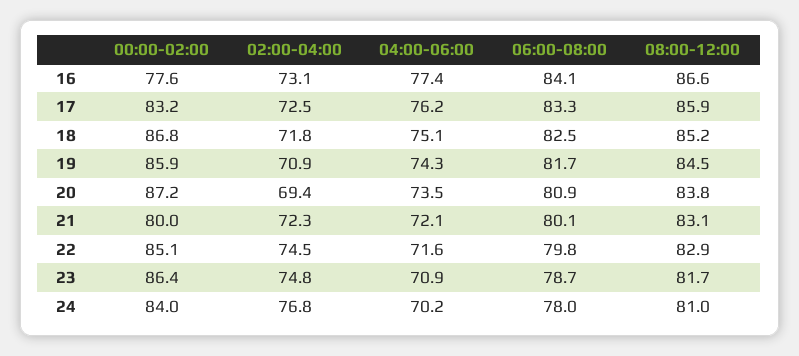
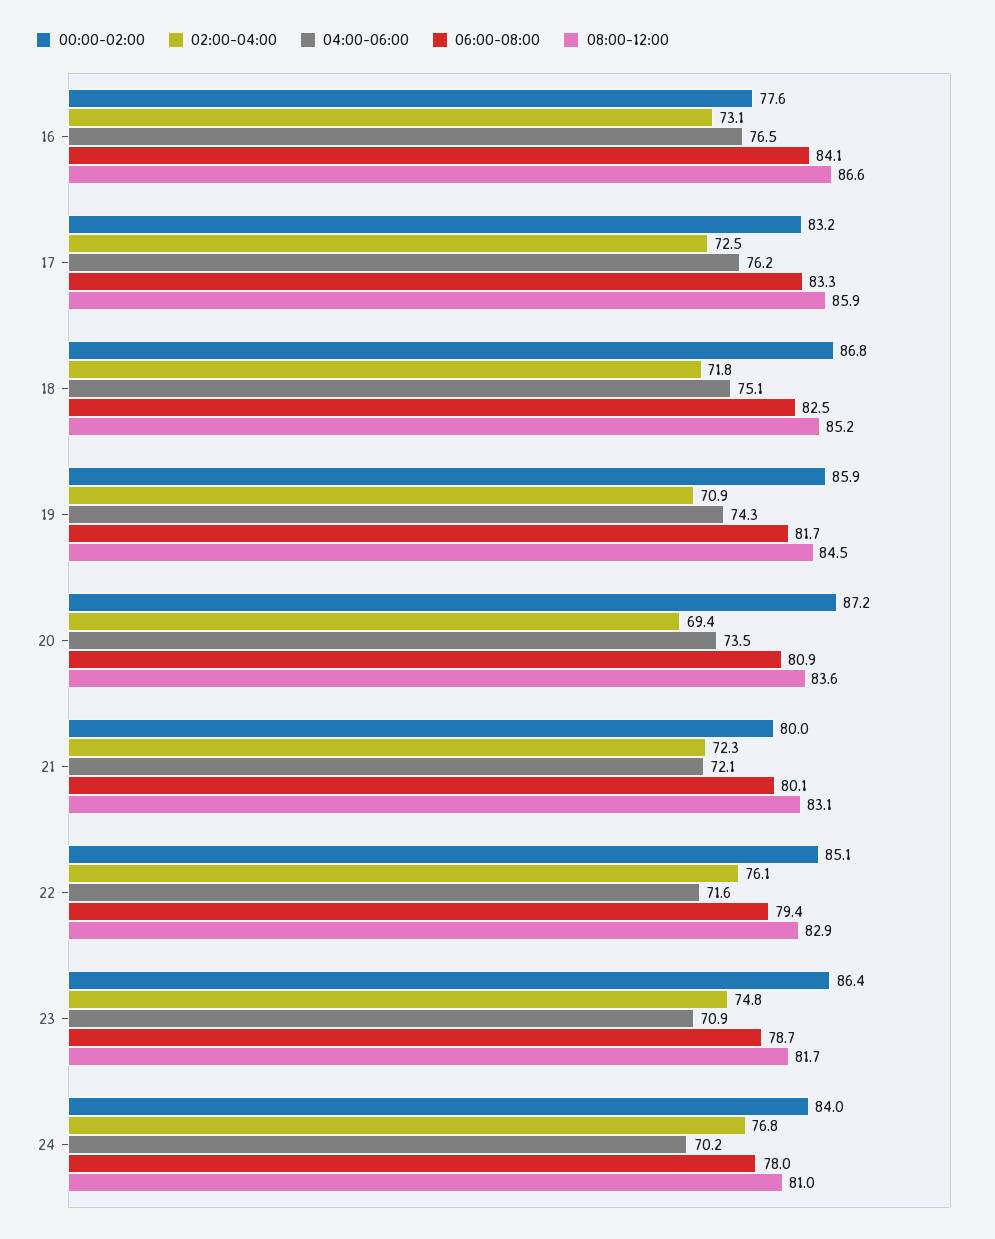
  {
    "00:00-02:00": {
      "16": 77.6,
      "17": 83.2,
      "18": 86.8,
      "19": 85.9,
      "20": 87.2,
      "21": 80,
      "22": 85.1,
      "23": 86.4,
      "24": 84
    },
    "02:00-04:00": {
      "16": 73.1,
      "17": 72.5,
      "18": 71.8,
      "19": 70.9,
      "20": 69.4,
      "21": 72.3,
-     "22": 74.5,
+     "22": 76.1,
      "23": 74.8,
      "24": 76.8
    },
    "04:00-06:00": {
-     "16": 77.4,
+     "16": 76.5,
      "17": 76.2,
      "18": 75.1,
      "19": 74.3,
      "20": 73.5,
      "21": 72.1,
      "22": 71.6,
      "23": 70.9,
      "24": 70.2
    },
    "06:00-08:00": {
      "16": 84.1,
      "17": 83.3,
      "18": 82.5,
      "19": 81.7,
      "20": 80.9,
      "21": 80.1,
-     "22": 79.8,
+     "22": 79.4,
      "23": 78.7,
      "24": 78
    },
    "08:00-12:00": {
      "16": 86.6,
      "17": 85.9,
      "18": 85.2,
      "19": 84.5,
-     "20": 83.8,
+     "20": 83.6,
      "21": 83.1,
      "22": 82.9,
      "23": 81.7,
      "24": 81
    }
  }

